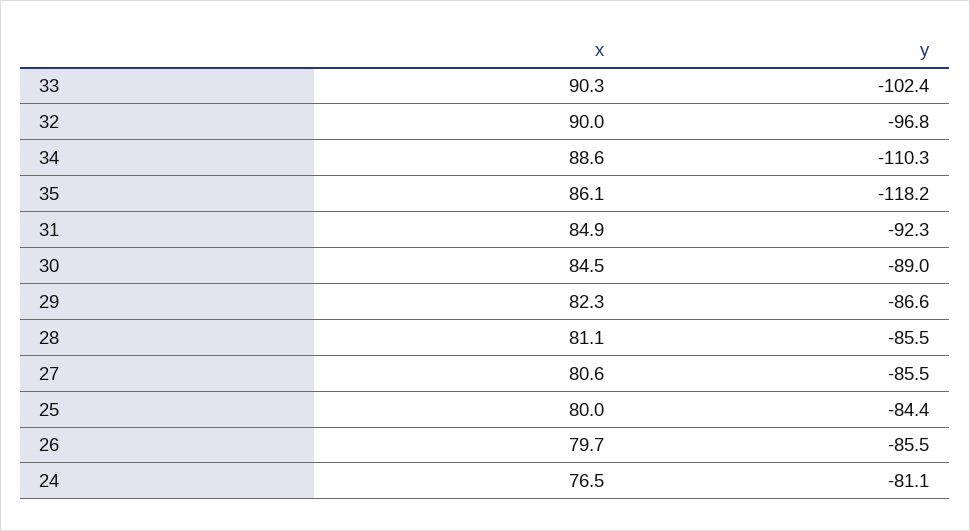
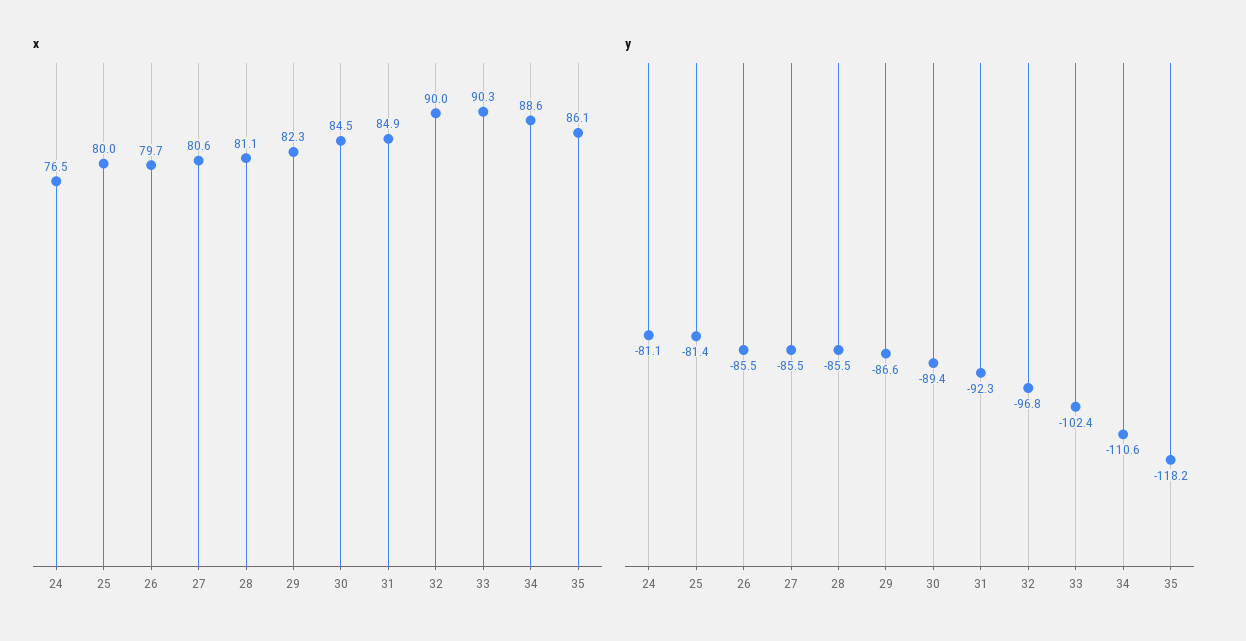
  {
    "x": {
      "33": 90.3,
      "32": 90,
      "34": 88.6,
      "35": 86.1,
      "31": 84.9,
      "30": 84.5,
      "29": 82.3,
      "28": 81.1,
      "27": 80.6,
      "25": 80,
      "26": 79.7,
      "24": 76.5
    },
    "y": {
      "33": -102.4,
      "32": -96.8,
-     "34": -110.3,
+     "34": -110.6,
      "35": -118.2,
      "31": -92.3,
-     "30": -89,
+     "30": -89.4,
      "29": -86.6,
      "28": -85.5,
      "27": -85.5,
-     "25": -84.4,
+     "25": -81.4,
      "26": -85.5,
      "24": -81.1
    }
  }

